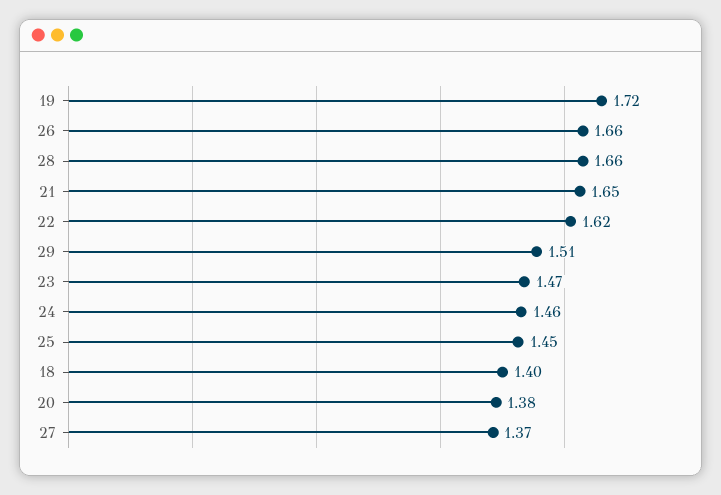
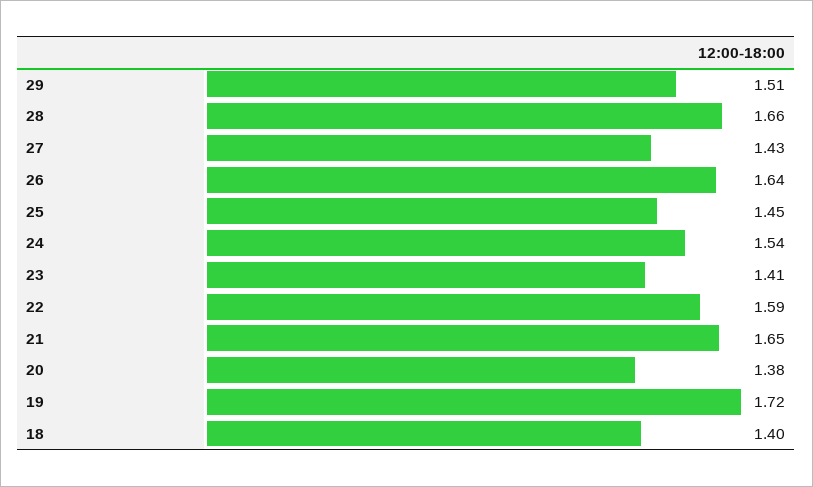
  {
    "19": 1.72,
-   "26": 1.66,
+   "26": 1.64,
    "28": 1.66,
    "21": 1.65,
-   "22": 1.62,
+   "22": 1.59,
    "29": 1.51,
-   "23": 1.47,
+   "23": 1.41,
-   "24": 1.46,
+   "24": 1.54,
    "25": 1.45,
    "18": 1.4,
    "20": 1.38,
-   "27": 1.37
+   "27": 1.43
  }

